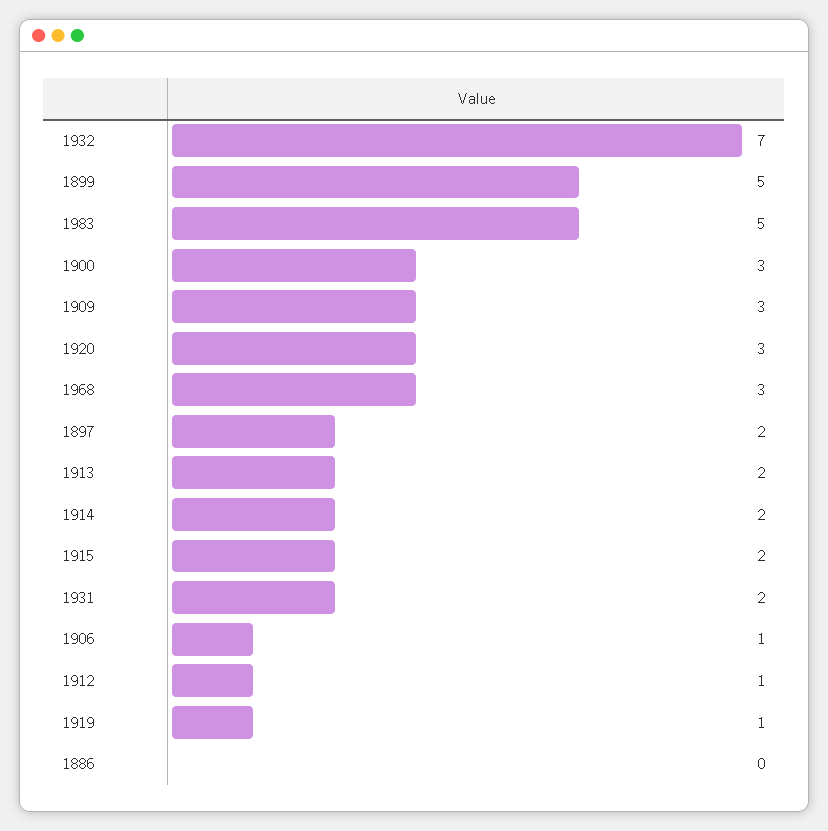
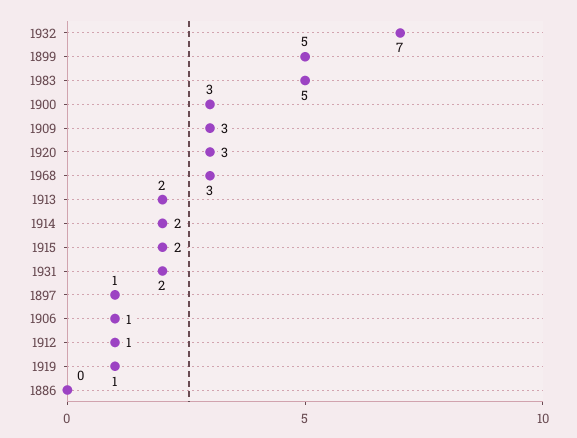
  {
    "1932": 7,
    "1899": 5,
    "1983": 5,
    "1900": 3,
    "1909": 3,
    "1920": 3,
    "1968": 3,
-   "1897": 2,
+   "1897": 1,
    "1913": 2,
    "1914": 2,
    "1915": 2,
    "1931": 2,
    "1906": 1,
    "1912": 1,
    "1919": 1,
    "1886": 0
  }

